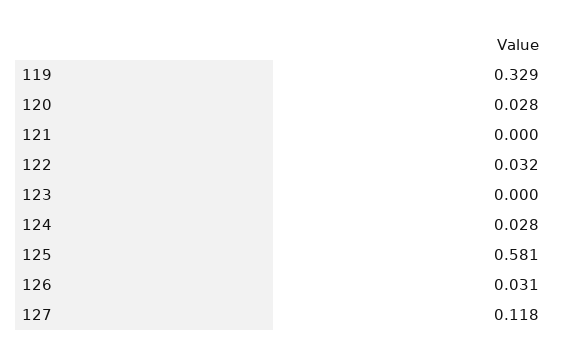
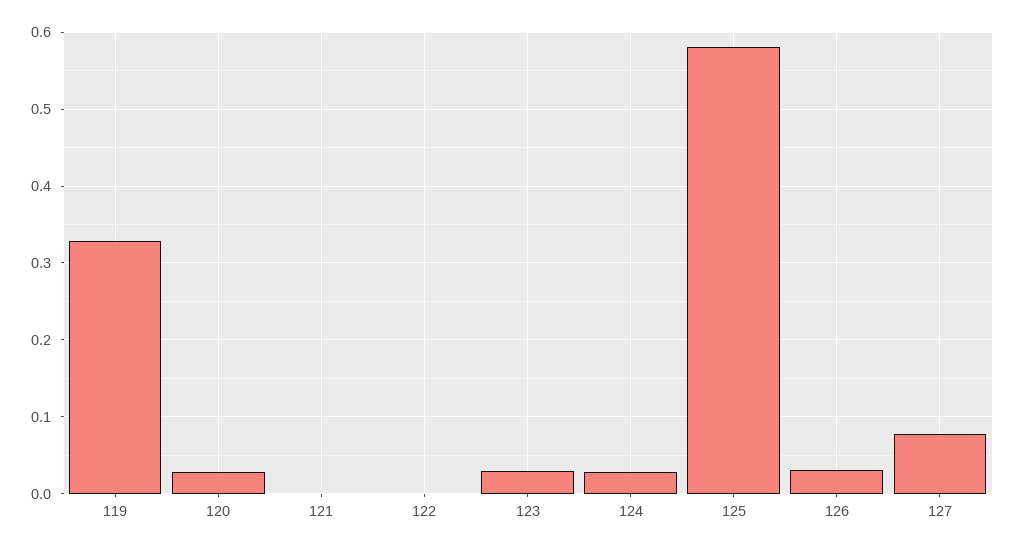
  {
    "119": 0.329,
    "120": 0.028,
    "121": 0,
-   "122": 0.032,
+   "122": 0,
-   "123": 0,
+   "123": 0.03,
    "124": 0.028,
    "125": 0.581,
    "126": 0.031,
-   "127": 0.118
+   "127": 0.08
  }

